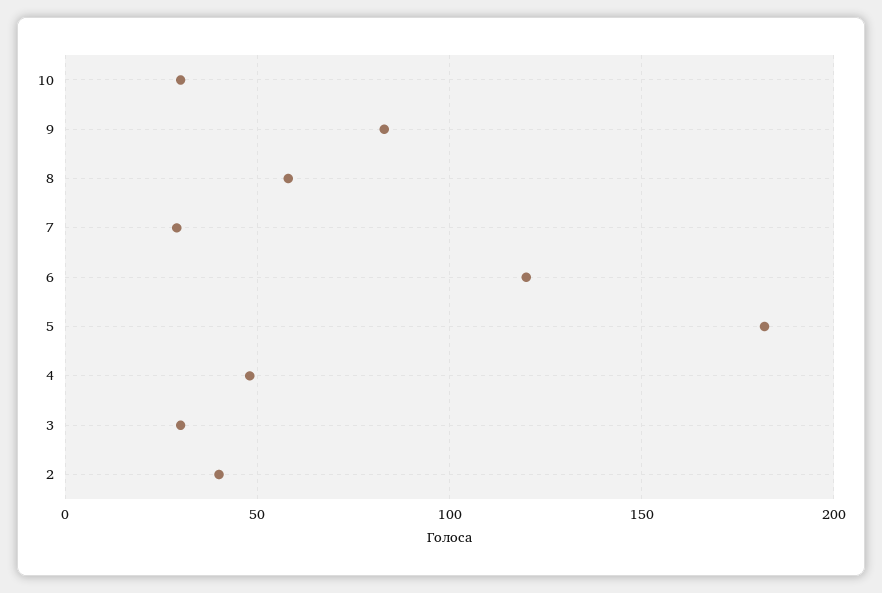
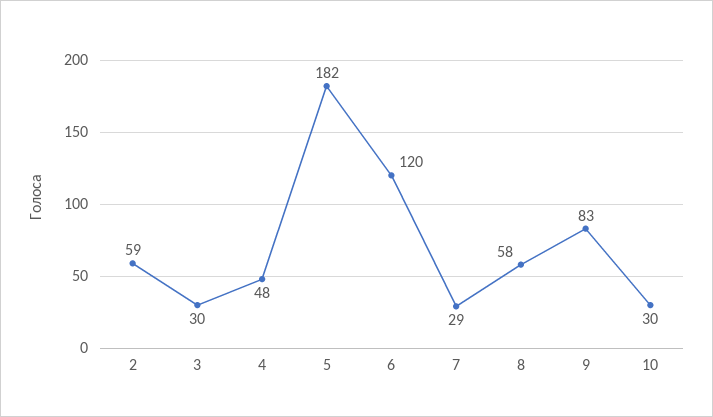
  {
    "10": 30,
    "9": 83,
    "8": 58,
    "7": 29,
    "6": 120,
    "5": 182,
    "4": 48,
    "3": 30,
-   "2": 40
+   "2": 59
  }

